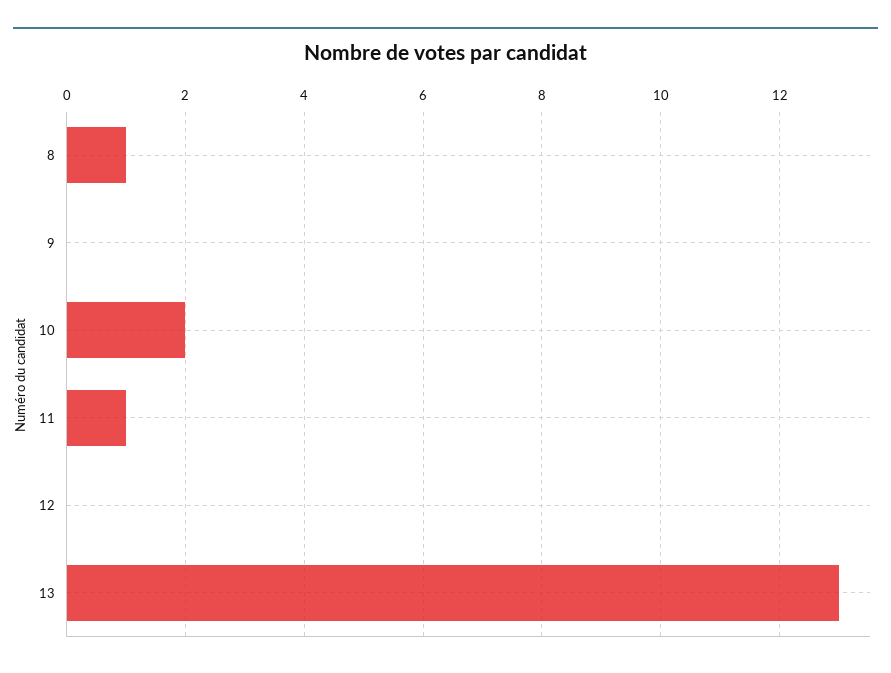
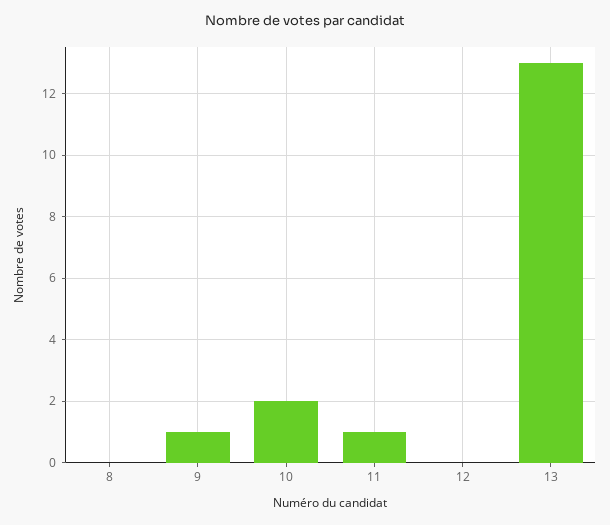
  {
-   "8": 1,
+   "8": 0,
-   "9": 0,
+   "9": 1,
    "10": 2,
    "11": 1,
    "12": 0,
    "13": 13
  }

